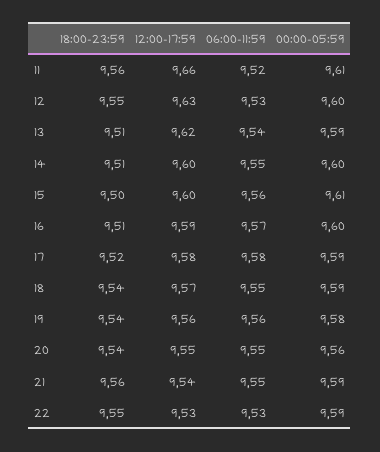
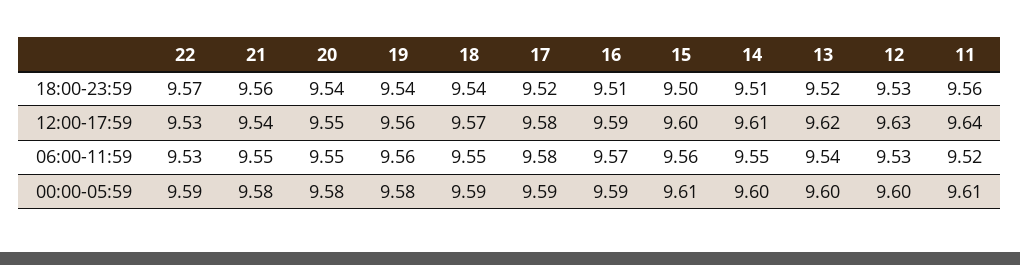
  {
    "18:00-23:59": {
      "11": 9.56,
-     "12": 9.55,
+     "12": 9.53,
-     "13": 9.51,
+     "13": 9.52,
      "14": 9.51,
      "15": 9.5,
      "16": 9.51,
      "17": 9.52,
      "18": 9.54,
      "19": 9.54,
      "20": 9.54,
      "21": 9.56,
-     "22": 9.55
+     "22": 9.57
    },
    "12:00-17:59": {
-     "11": 9.66,
+     "11": 9.64,
      "12": 9.63,
      "13": 9.62,
-     "14": 9.6,
+     "14": 9.61,
      "15": 9.6,
      "16": 9.59,
      "17": 9.58,
      "18": 9.57,
      "19": 9.56,
      "20": 9.55,
      "21": 9.54,
      "22": 9.53
    },
    "06:00-11:59": {
      "11": 9.52,
      "12": 9.53,
      "13": 9.54,
      "14": 9.55,
      "15": 9.56,
      "16": 9.57,
      "17": 9.58,
      "18": 9.55,
      "19": 9.56,
      "20": 9.55,
      "21": 9.55,
      "22": 9.53
    },
    "00:00-05:59": {
      "11": 9.61,
      "12": 9.6,
-     "13": 9.59,
+     "13": 9.6,
      "14": 9.6,
      "15": 9.61,
-     "16": 9.6,
+     "16": 9.59,
      "17": 9.59,
      "18": 9.59,
      "19": 9.58,
-     "20": 9.56,
+     "20": 9.58,
-     "21": 9.59,
+     "21": 9.58,
      "22": 9.59
    }
  }

